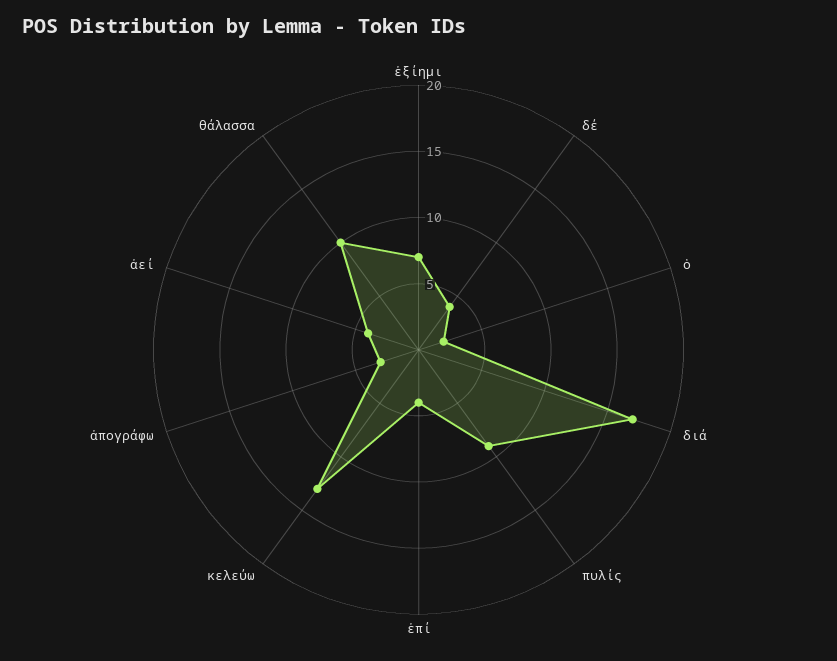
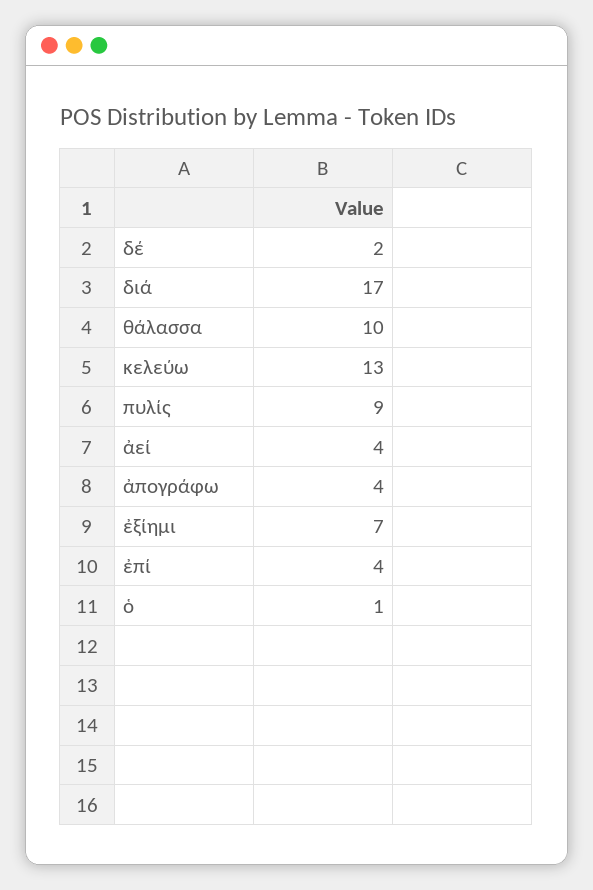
  {
    "ἐξίημι": 7,
-   "δέ": 4,
+   "δέ": 2,
-   "ὁ": 2,
+   "ὁ": 1,
    "διά": 17,
    "πυλίς": 9,
    "ἐπί": 4,
    "κελεύω": 13,
-   "ἀπογράφω": 3,
+   "ἀπογράφω": 4,
    "ἀεί": 4,
    "θάλασσα": 10
  }

